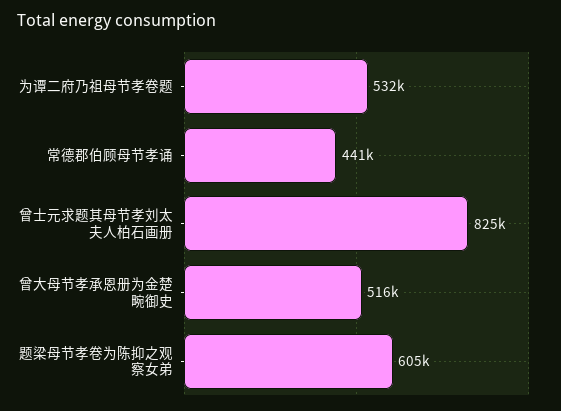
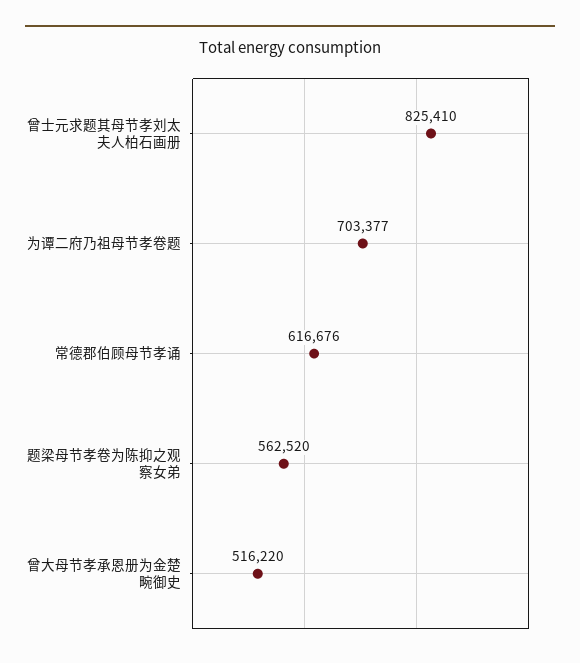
  {
-   "为谭二府乃祖母节孝卷题": 532000,
+   "为谭二府乃祖母节孝卷题": 703377,
-   "常德郡伯顾母节孝诵": 441000,
+   "常德郡伯顾母节孝诵": 616676,
    "曾士元求题其母节孝刘太夫人柏石画册": 825410,
    "曾大母节孝承恩册为金楚畹御史": 516220,
-   "题梁母节孝卷为陈抑之观察女弟": 605000
+   "题梁母节孝卷为陈抑之观察女弟": 562520
  }

